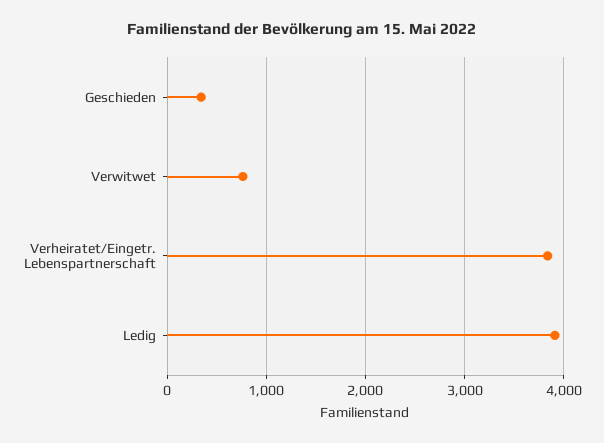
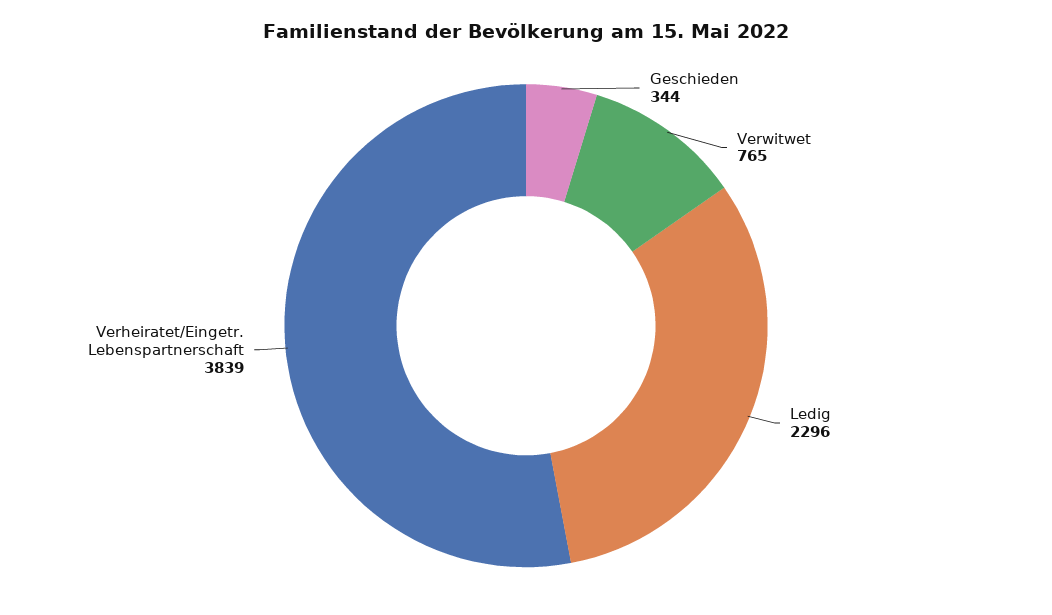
  {
    "Geschieden": 344,
    "Verwitwet": 765,
    "Verheiratet/Eingetr. Lebenspartnerschaft": 3839,
-   "Ledig": 3900
+   "Ledig": 2296
  }

